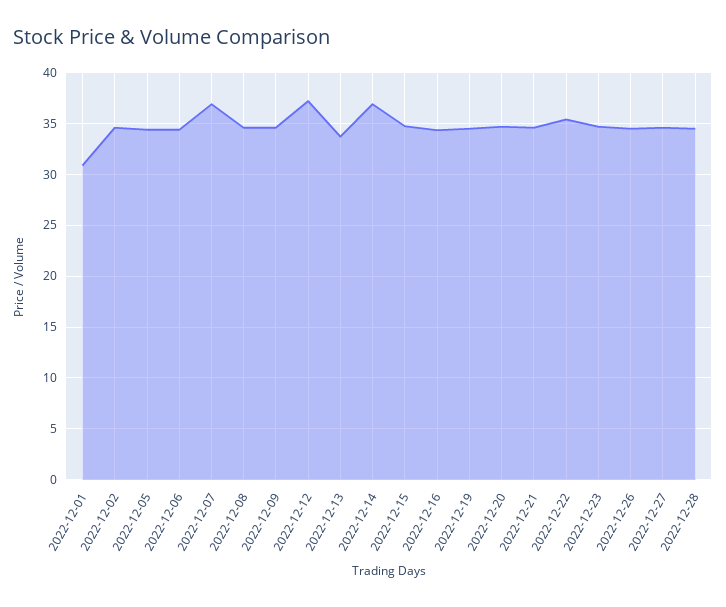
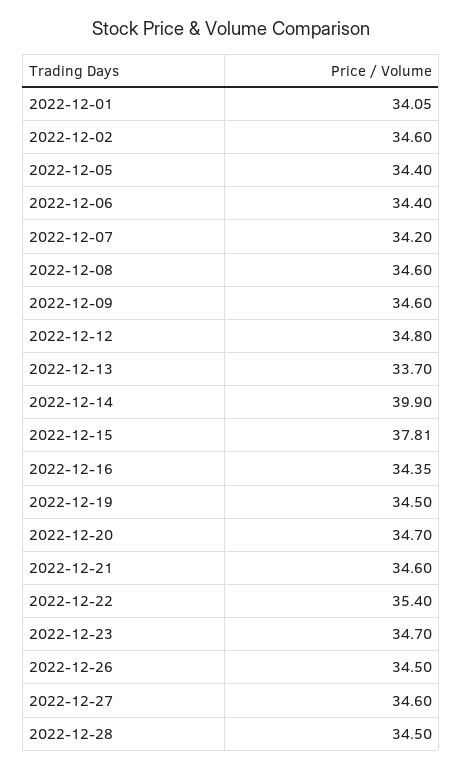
  {
-   "2022-12-01": 31,
+   "2022-12-01": 34.05,
    "2022-12-02": 34.6,
    "2022-12-05": 34.4,
    "2022-12-06": 34.4,
-   "2022-12-07": 37,
+   "2022-12-07": 34.2,
    "2022-12-08": 34.6,
    "2022-12-09": 34.6,
-   "2022-12-12": 37,
+   "2022-12-12": 34.8,
    "2022-12-13": 33.7,
-   "2022-12-14": 37,
+   "2022-12-14": 39.9,
-   "2022-12-15": 35,
+   "2022-12-15": 37.81,
    "2022-12-16": 34.35,
    "2022-12-19": 34.5,
    "2022-12-20": 34.7,
    "2022-12-21": 34.6,
    "2022-12-22": 35.4,
    "2022-12-23": 34.7,
    "2022-12-26": 34.5,
    "2022-12-27": 34.6,
    "2022-12-28": 34.5
  }

